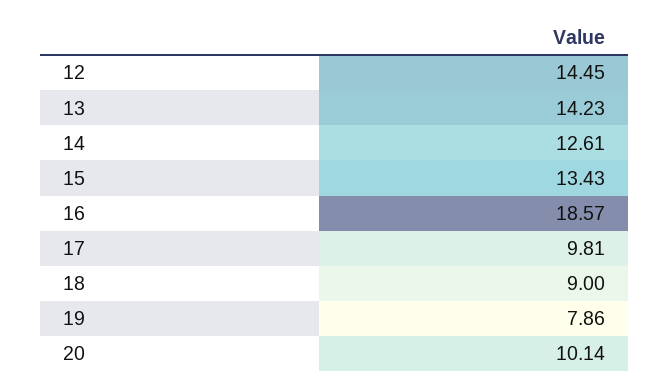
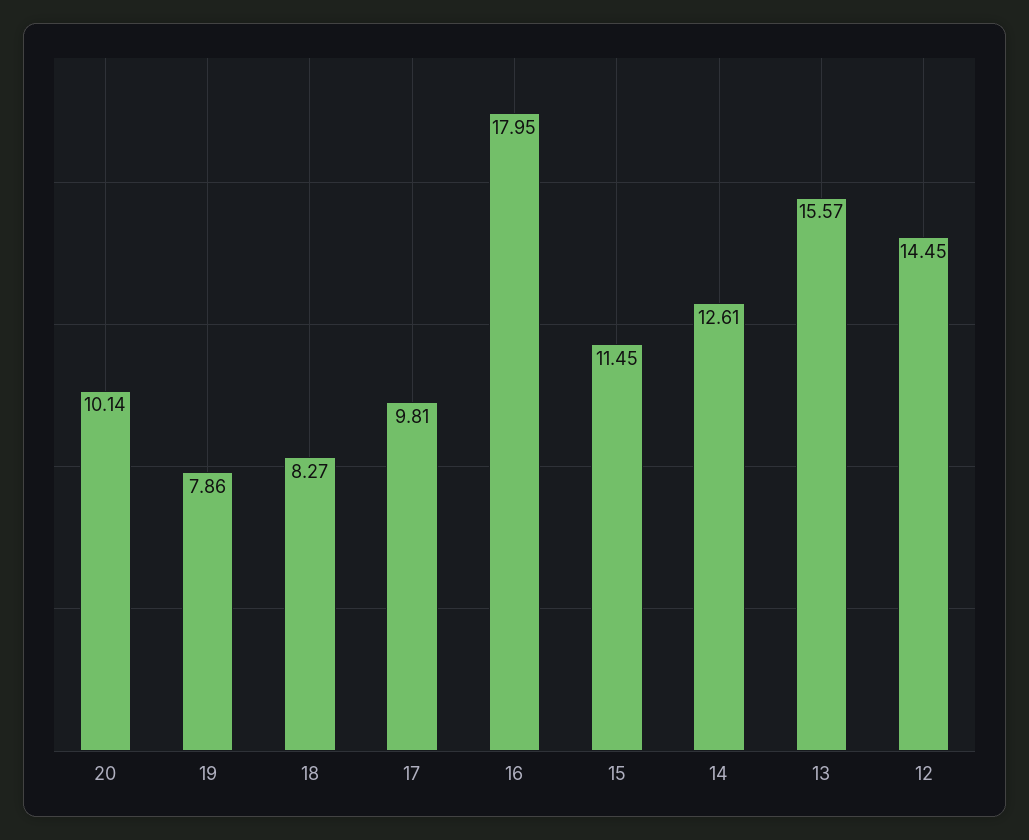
  {
    "12": 14.45,
-   "13": 14.23,
+   "13": 15.57,
    "14": 12.61,
-   "15": 13.43,
+   "15": 11.45,
-   "16": 18.57,
+   "16": 17.95,
    "17": 9.81,
-   "18": 9,
+   "18": 8.27,
    "19": 7.86,
    "20": 10.14
  }

